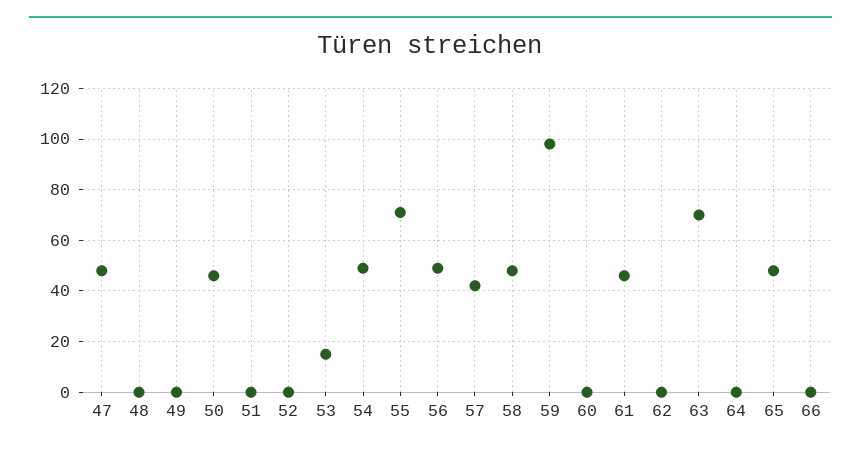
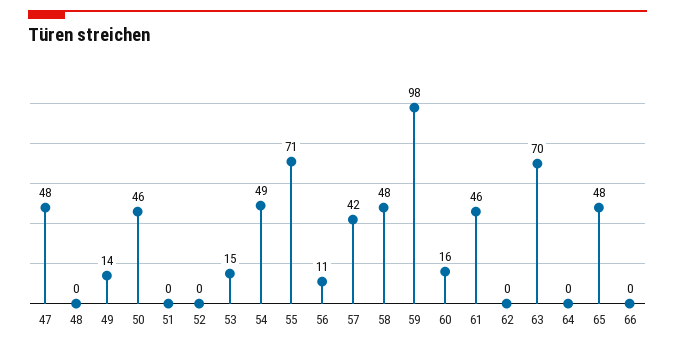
  {
    "47": 48,
    "48": 0,
-   "49": 0,
+   "49": 14,
    "50": 46,
    "51": 0,
    "52": 0,
    "53": 15,
    "54": 49,
    "55": 71,
-   "56": 50,
+   "56": 11,
    "57": 42,
    "58": 48,
    "59": 98,
-   "60": 0,
+   "60": 16,
    "61": 46,
    "62": 0,
    "63": 70,
    "64": 0,
    "65": 48,
    "66": 0
  }

